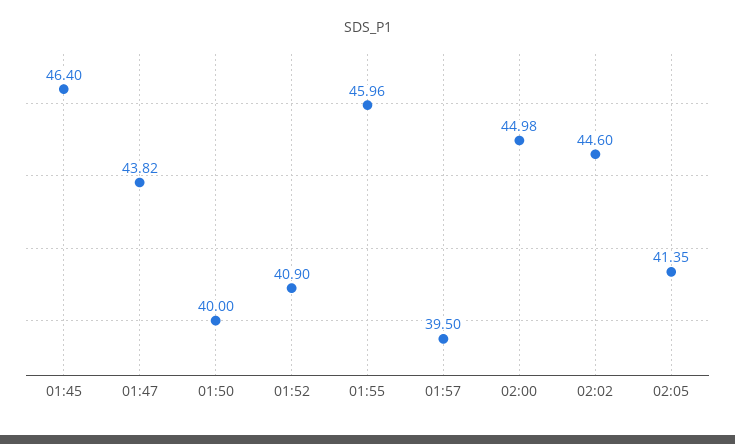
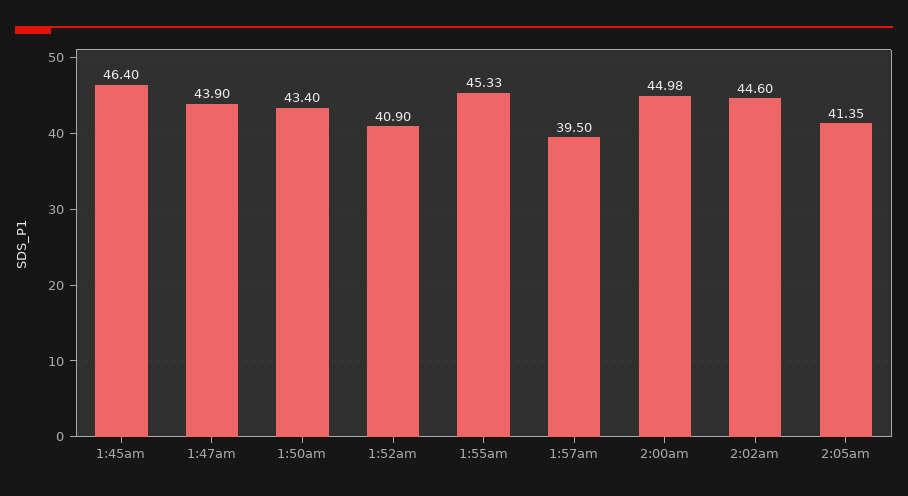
  {
    "01:45": 46.4,
-   "01:47": 43.82,
+   "01:47": 43.9,
-   "01:50": 40,
+   "01:50": 43.4,
    "01:52": 40.9,
-   "01:55": 45.96,
+   "01:55": 45.33,
    "01:57": 39.5,
    "02:00": 44.98,
    "02:02": 44.6,
    "02:05": 41.35
  }

